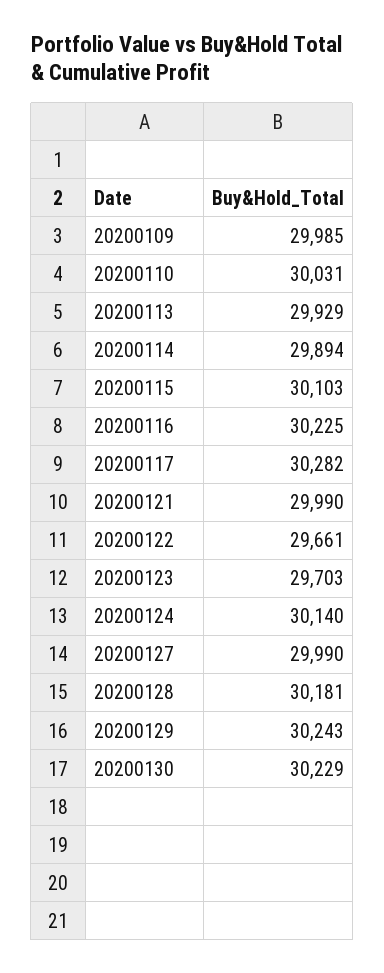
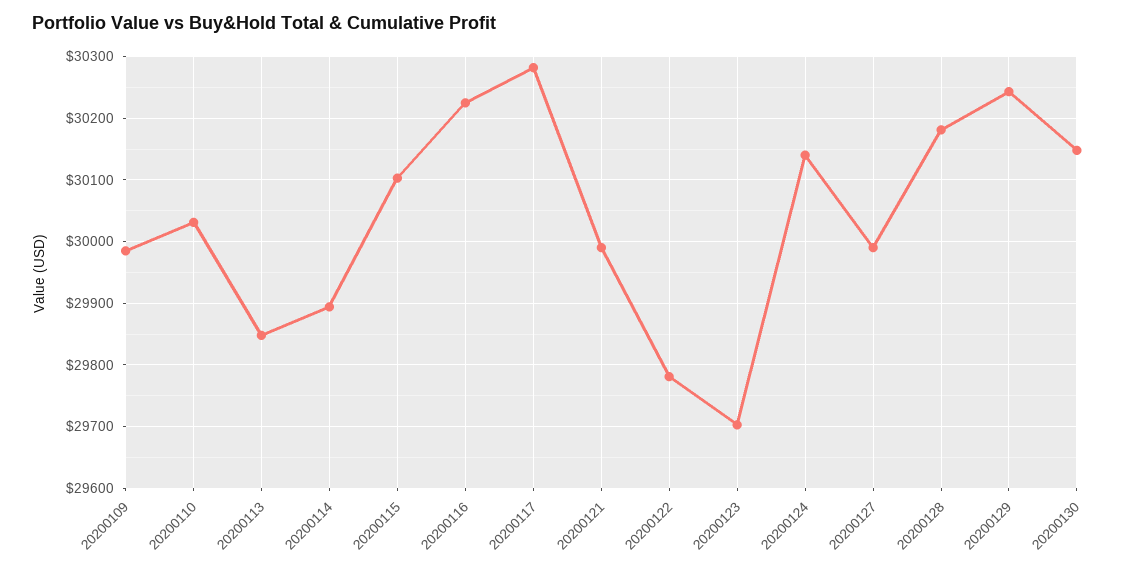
  {
    "20200109": 29985,
    "20200110": 30031,
-   "20200113": 29929,
+   "20200113": 29850,
    "20200114": 29894,
    "20200115": 30103,
    "20200116": 30225,
    "20200117": 30282,
    "20200121": 29990,
-   "20200122": 29661,
+   "20200122": 29780,
    "20200123": 29703,
    "20200124": 30140,
    "20200127": 29990,
    "20200128": 30181,
    "20200129": 30243,
-   "20200130": 30229
+   "20200130": 30150
  }

